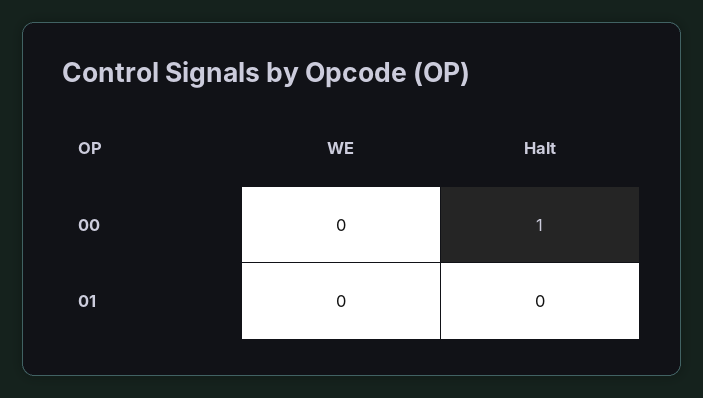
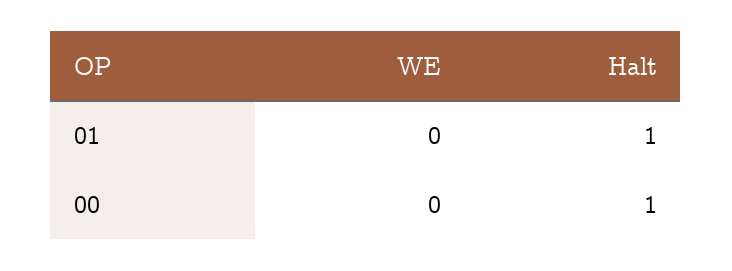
  {
    "WE": {
      "00": 0,
      "01": 0
    },
    "Halt": {
      "00": 1,
-     "01": 0
+     "01": 1
    }
  }

